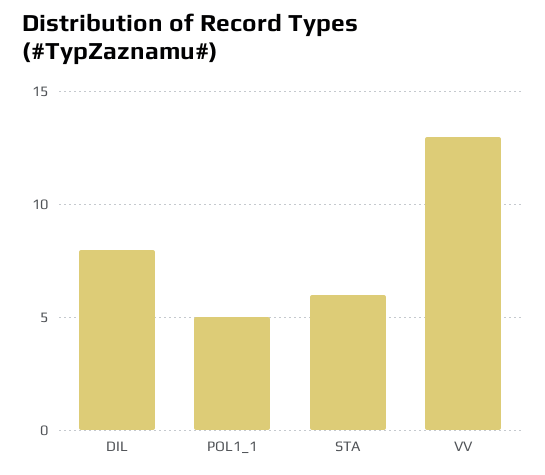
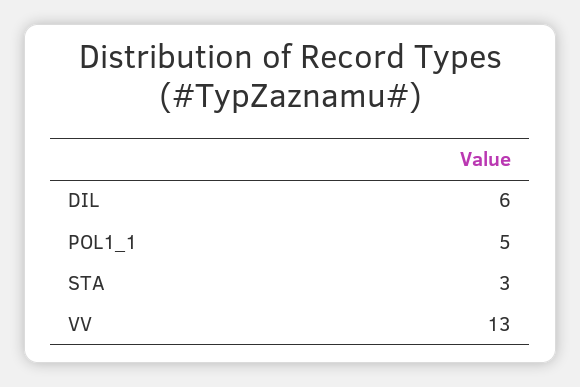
  {
-   "DIL": 8,
+   "DIL": 6,
    "POL1_1": 5,
-   "STA": 6,
+   "STA": 3,
    "VV": 13
  }

